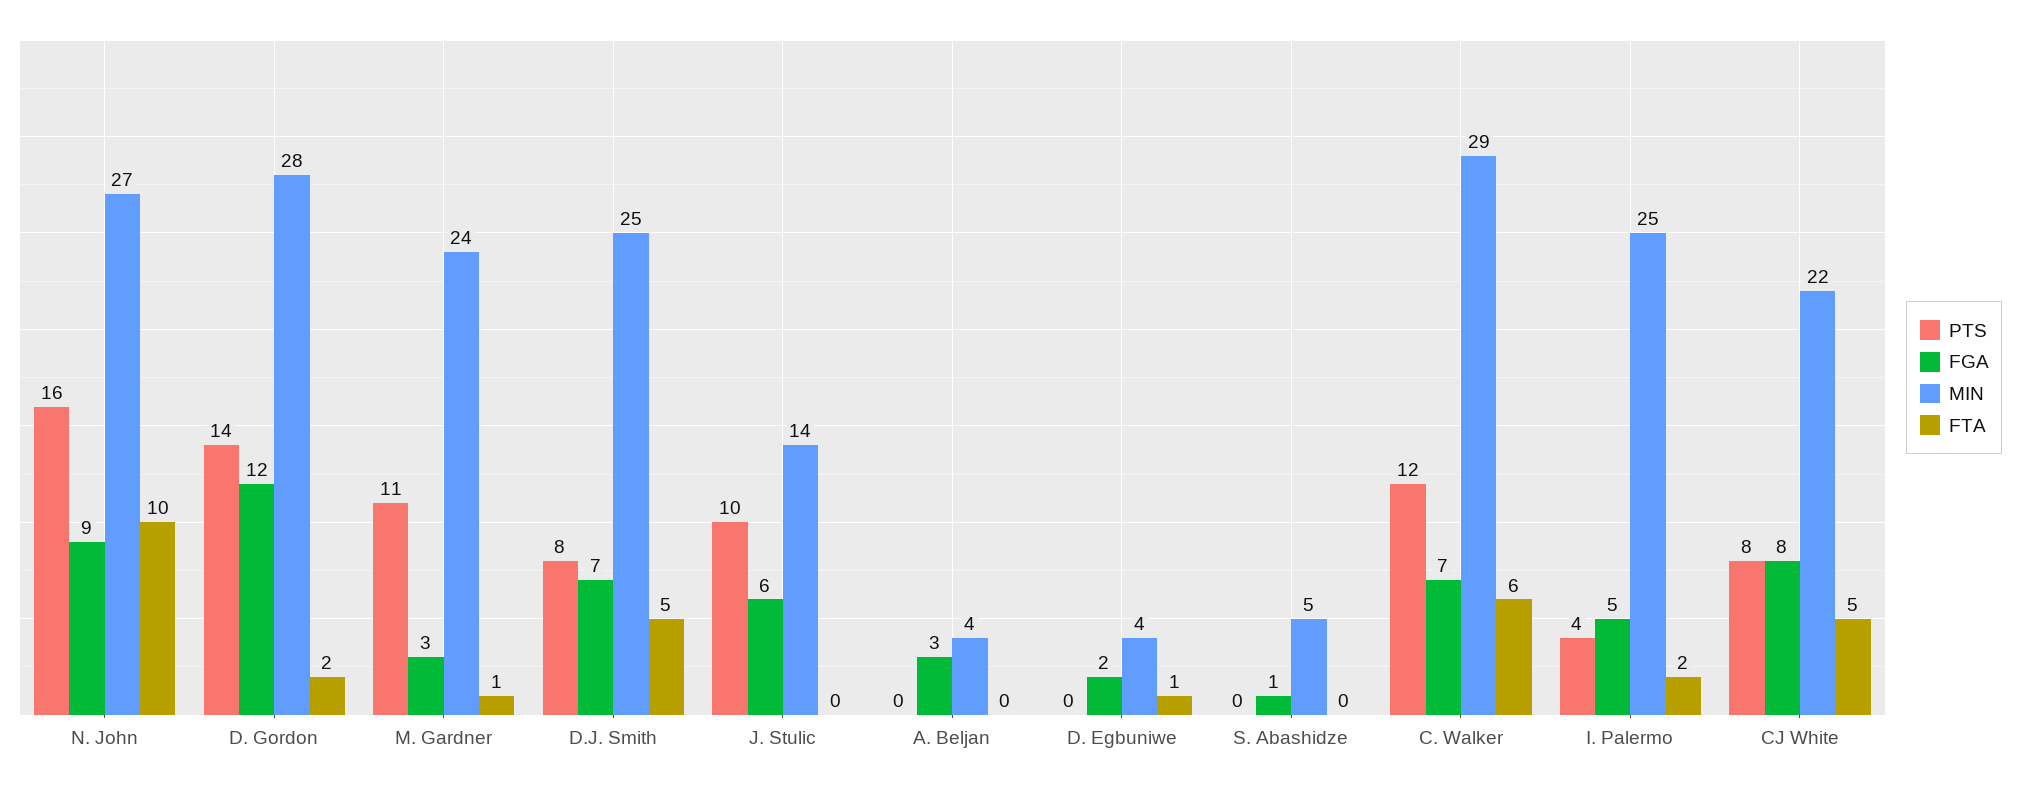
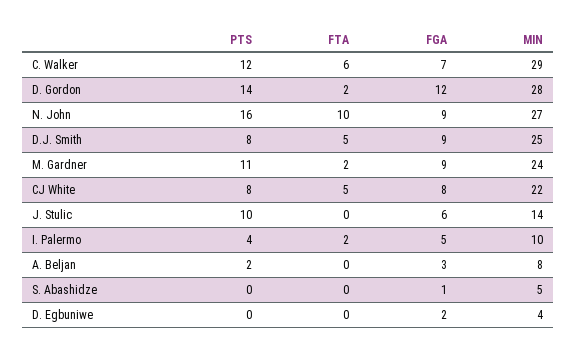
  {
    "PTS": {
      "N. John": 16,
      "D. Gordon": 14,
      "M. Gardner": 11,
      "D.J. Smith": 8,
      "J. Stulic": 10,
-     "A. Beljan": 0,
+     "A. Beljan": 2,
      "D. Egbuniwe": 0,
      "S. Abashidze": 0,
      "C. Walker": 12,
      "I. Palermo": 4,
      "CJ White": 8
    },
    "FGA": {
      "N. John": 9,
      "D. Gordon": 12,
-     "M. Gardner": 3,
+     "M. Gardner": 9,
-     "D.J. Smith": 7,
+     "D.J. Smith": 9,
      "J. Stulic": 6,
      "A. Beljan": 3,
      "D. Egbuniwe": 2,
      "S. Abashidze": 1,
      "C. Walker": 7,
      "I. Palermo": 5,
      "CJ White": 8
    },
    "MIN": {
      "N. John": 27,
      "D. Gordon": 28,
      "M. Gardner": 24,
      "D.J. Smith": 25,
      "J. Stulic": 14,
-     "A. Beljan": 4,
+     "A. Beljan": 8,
      "D. Egbuniwe": 4,
      "S. Abashidze": 5,
      "C. Walker": 29,
-     "I. Palermo": 25,
+     "I. Palermo": 10,
      "CJ White": 22
    },
    "FTA": {
      "N. John": 10,
      "D. Gordon": 2,
-     "M. Gardner": 1,
+     "M. Gardner": 2,
      "D.J. Smith": 5,
      "J. Stulic": 0,
      "A. Beljan": 0,
-     "D. Egbuniwe": 1,
+     "D. Egbuniwe": 0,
      "S. Abashidze": 0,
      "C. Walker": 6,
      "I. Palermo": 2,
      "CJ White": 5
    }
  }

